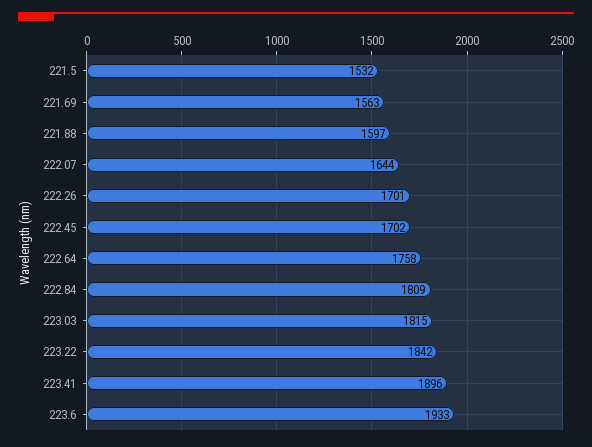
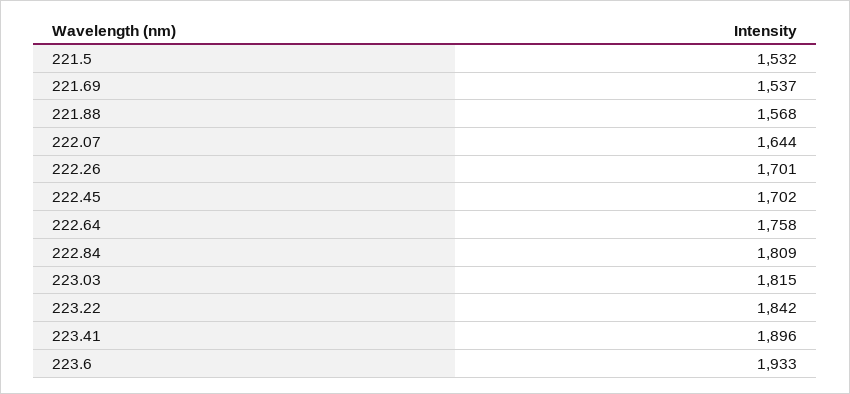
  {
    "221.5": 1532,
-   "221.69": 1563,
+   "221.69": 1537,
-   "221.88": 1597,
+   "221.88": 1568,
    "222.07": 1644,
    "222.26": 1701,
    "222.45": 1702,
    "222.64": 1758,
    "222.84": 1809,
    "223.03": 1815,
    "223.22": 1842,
    "223.41": 1896,
    "223.6": 1933
  }

